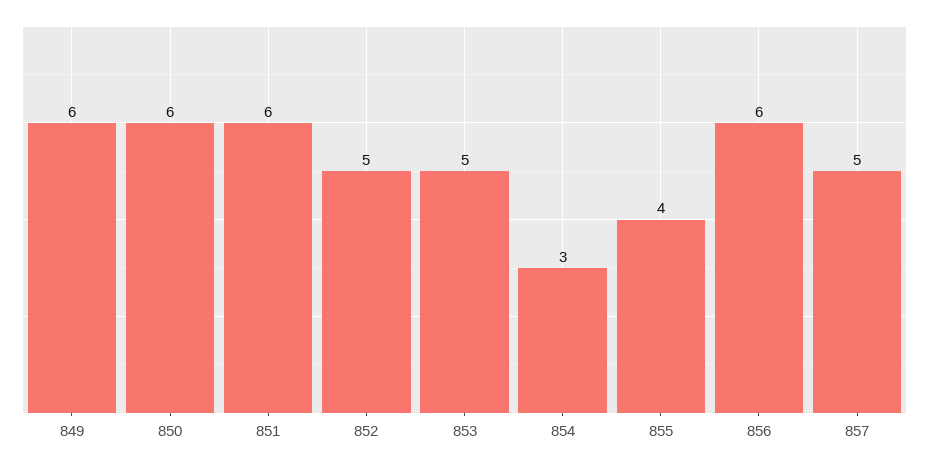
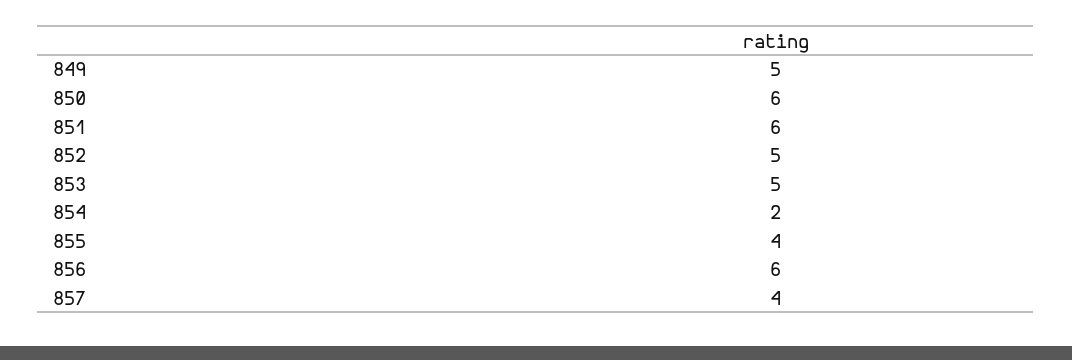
  {
-   "849": 6,
+   "849": 5,
    "850": 6,
    "851": 6,
    "852": 5,
    "853": 5,
-   "854": 3,
+   "854": 2,
    "855": 4,
    "856": 6,
-   "857": 5
+   "857": 4
  }

